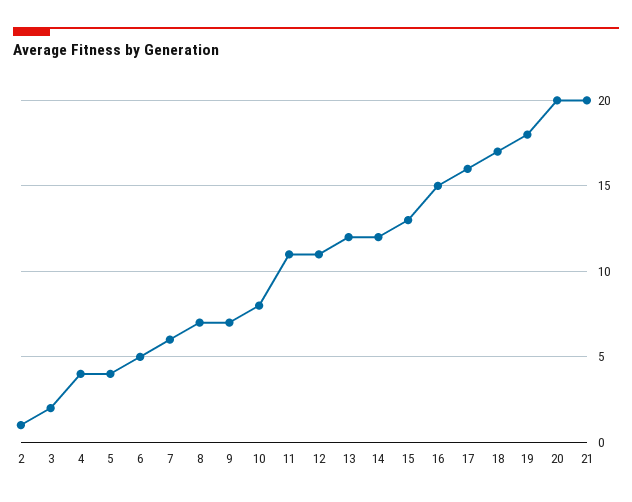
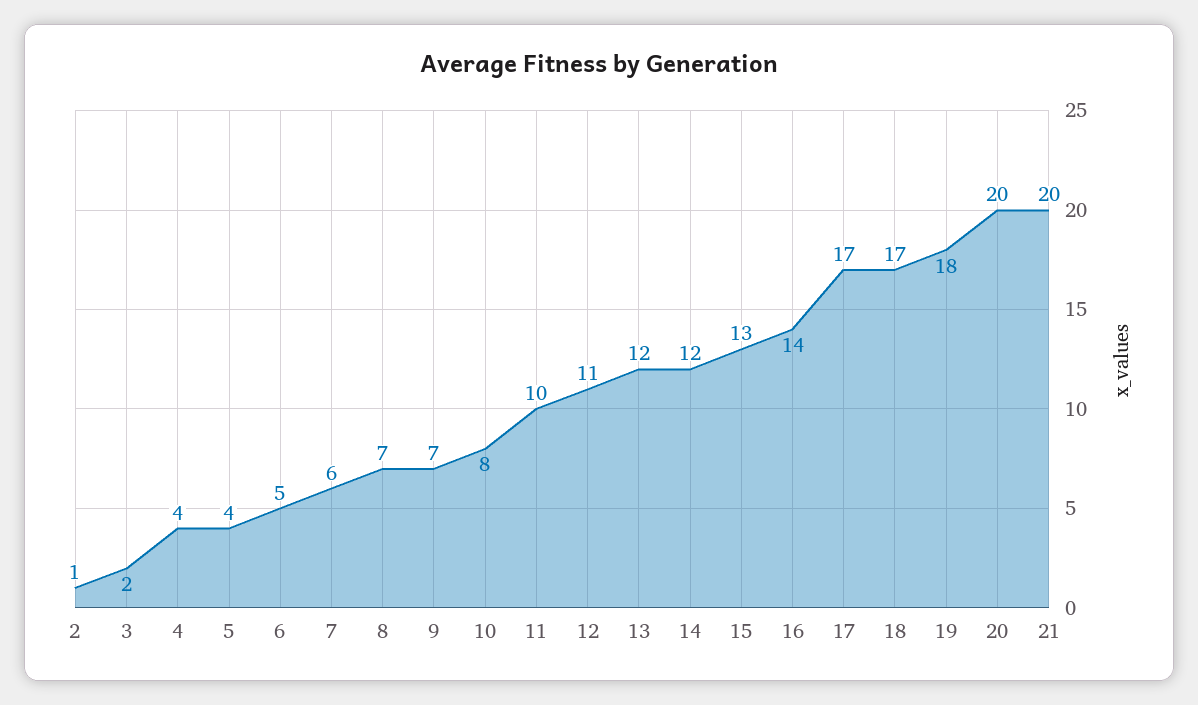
  {
    "2": 1,
    "3": 2,
    "4": 4,
    "5": 4,
    "6": 5,
    "7": 6,
    "8": 7,
    "9": 7,
    "10": 8,
-   "11": 11,
+   "11": 10,
    "12": 11,
    "13": 12,
    "14": 12,
    "15": 13,
-   "16": 15,
+   "16": 14,
-   "17": 16,
+   "17": 17,
    "18": 17,
    "19": 18,
    "20": 20,
    "21": 20
  }

